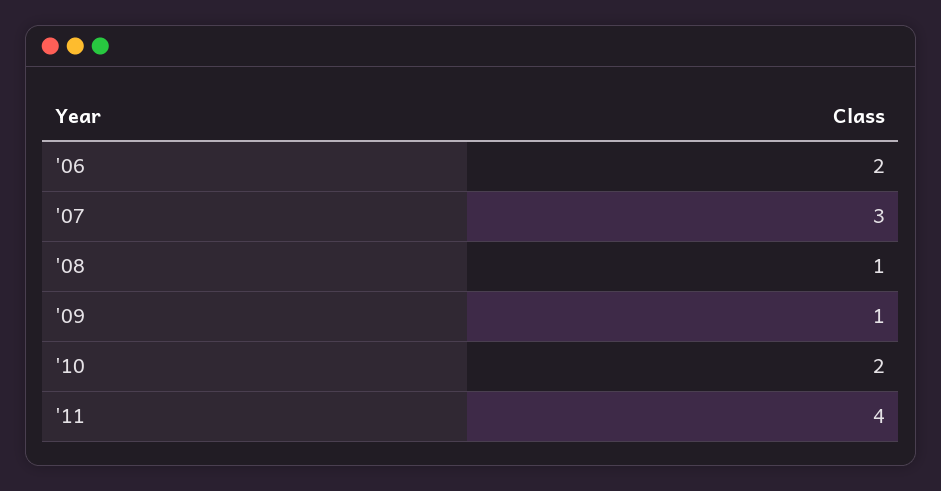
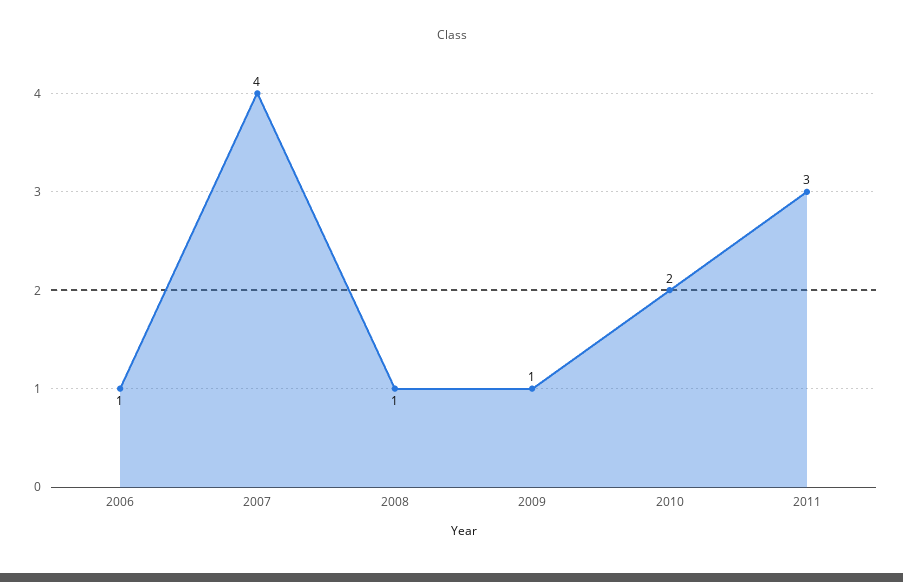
  {
-   "'06": 2,
+   "'06": 1,
-   "'07": 3,
+   "'07": 4,
    "'08": 1,
    "'09": 1,
    "'10": 2,
-   "'11": 4
+   "'11": 3
  }

